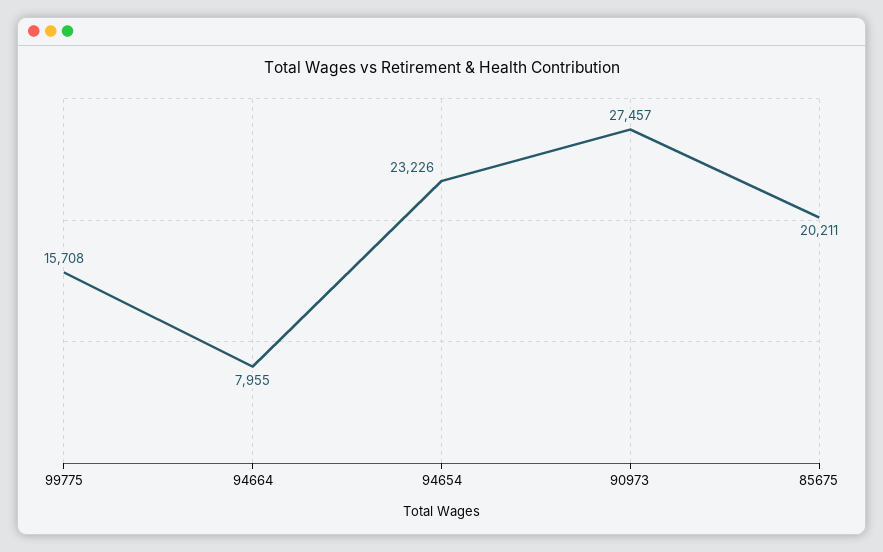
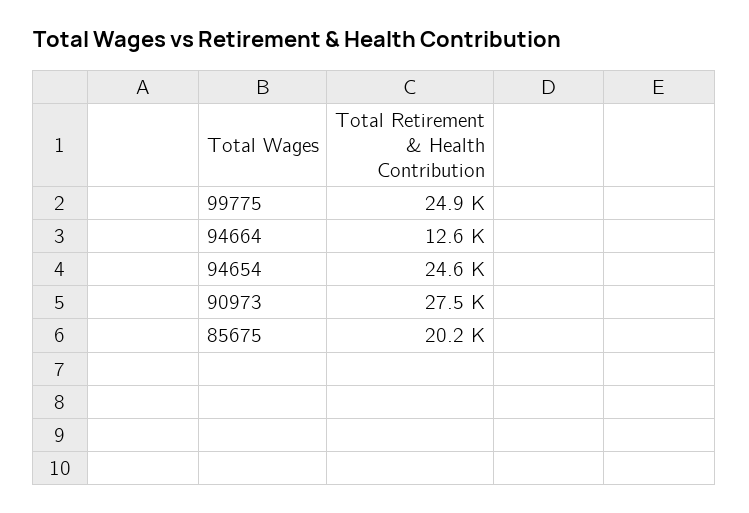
  {
-   "99775": 15708,
+   "99775": 24900,
-   "94664": 7955,
+   "94664": 12600,
-   "94654": 23226,
+   "94654": 24600,
    "90973": 27457,
    "85675": 20211
  }

